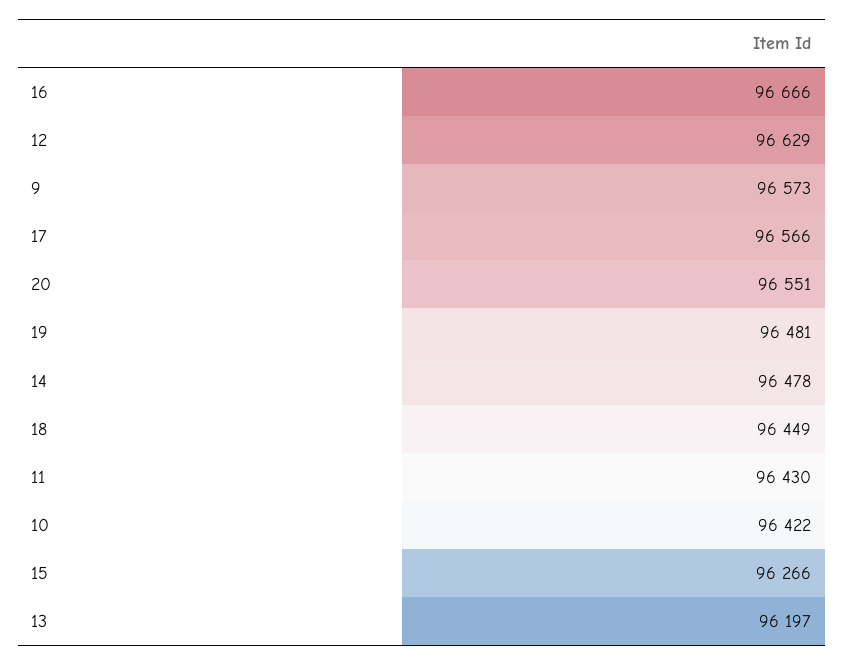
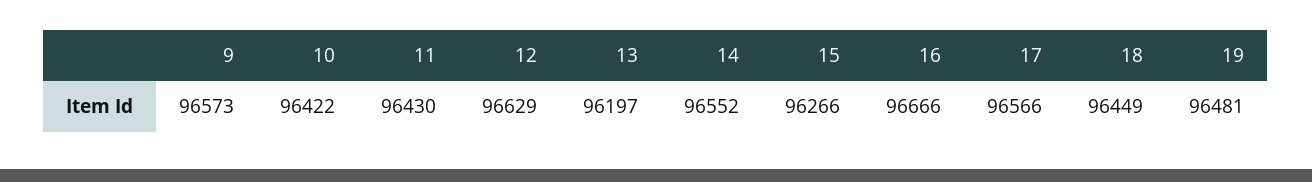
  {
    "16": 96666,
    "12": 96629,
    "9": 96573,
    "17": 96566,
-   "20": 96551,
    "19": 96481,
-   "14": 96478,
+   "14": 96552,
    "18": 96449,
    "11": 96430,
    "10": 96422,
    "15": 96266,
    "13": 96197
  }

